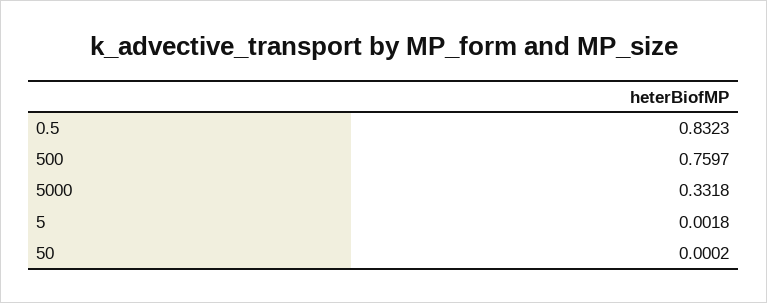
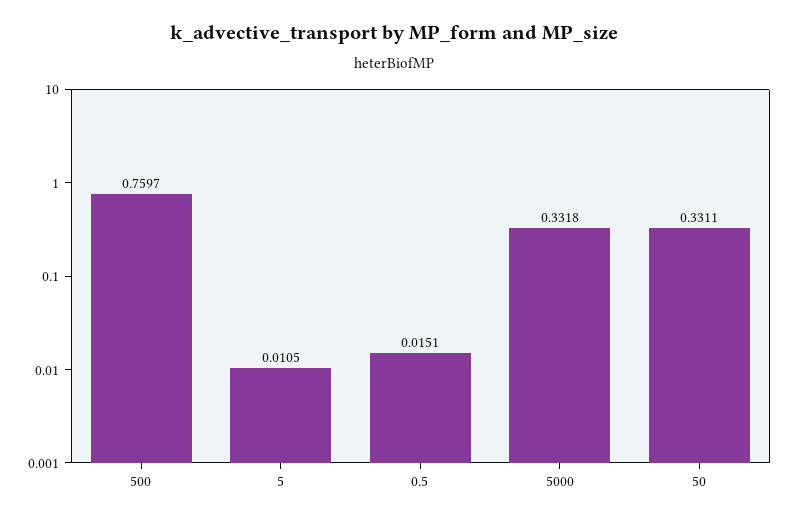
  {
-   "0.5": 0.8323,
+   "0.5": 0.0151,
    "500": 0.7597,
    "5000": 0.3318,
-   "5": 0.0018,
+   "5": 0.0105,
-   "50": 0.0002
+   "50": 0.3311
  }

